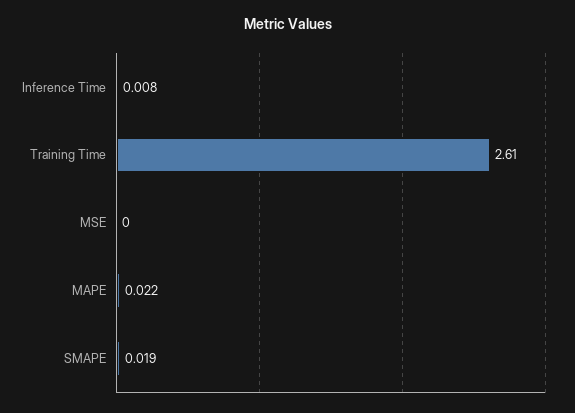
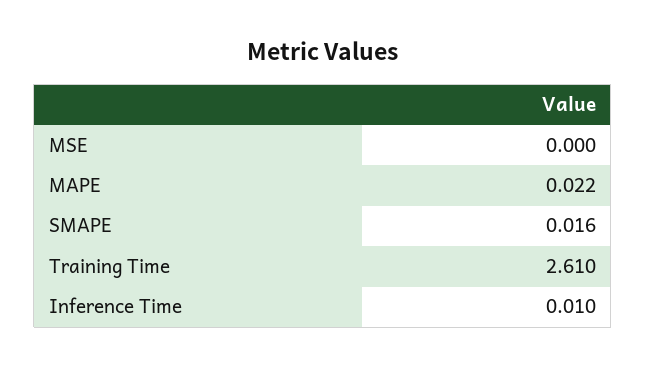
  {
-   "Inference Time": 0.008,
+   "Inference Time": 0.01,
    "Training Time": 2.61,
    "MSE": 0,
    "MAPE": 0.022,
-   "SMAPE": 0.019
+   "SMAPE": 0.016
  }

